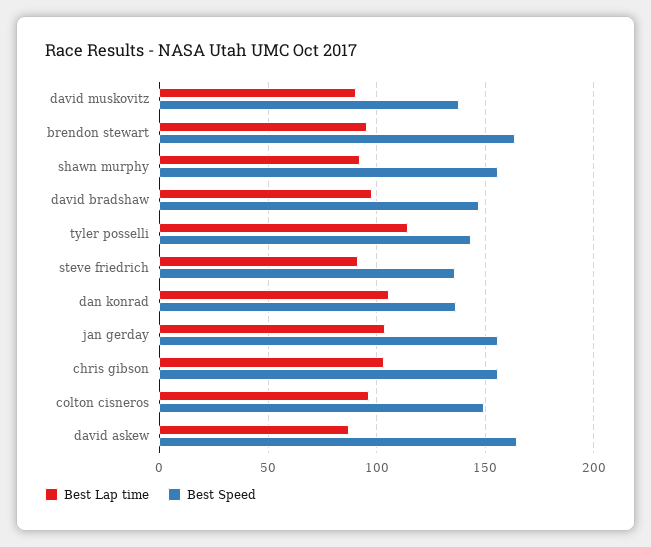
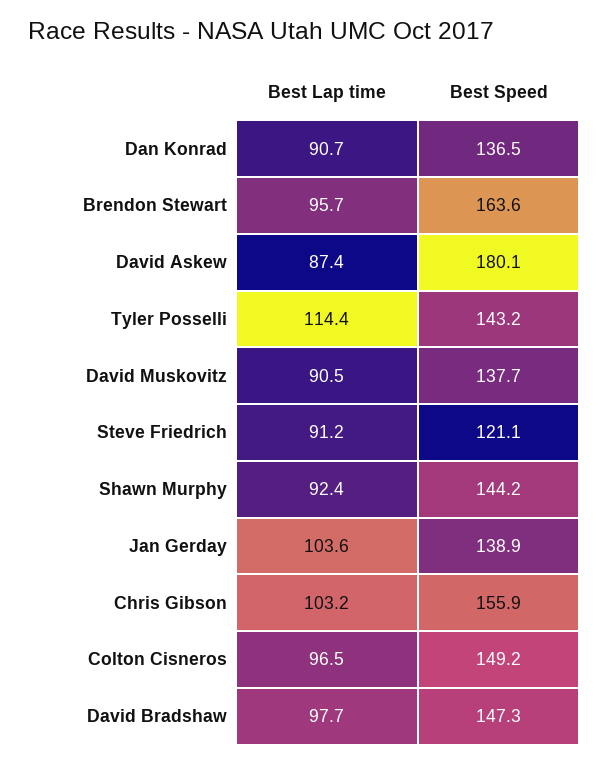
  {
    "Best Lap time": {
      "david muskovitz": 90.5,
      "brendon stewart": 95.7,
      "shawn murphy": 92.4,
      "david bradshaw": 97.7,
      "tyler posselli": 114.4,
      "steve friedrich": 91.2,
-     "dan konrad": 105,
+     "dan konrad": 90.7,
      "jan gerday": 103.6,
      "chris gibson": 103.2,
      "colton cisneros": 96.5,
      "david askew": 87.4
    },
    "Best Speed": {
      "david muskovitz": 137.7,
      "brendon stewart": 163.6,
-     "shawn murphy": 155,
+     "shawn murphy": 144.2,
      "david bradshaw": 147.3,
      "tyler posselli": 143.2,
-     "steve friedrich": 135,
+     "steve friedrich": 121.1,
      "dan konrad": 136.5,
-     "jan gerday": 155,
+     "jan gerday": 138.9,
      "chris gibson": 155.9,
      "colton cisneros": 149.2,
-     "david askew": 165
+     "david askew": 180.1
    }
  }

